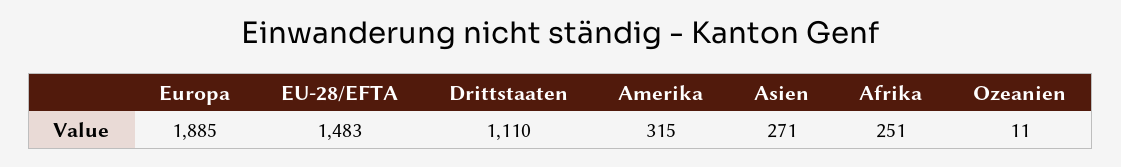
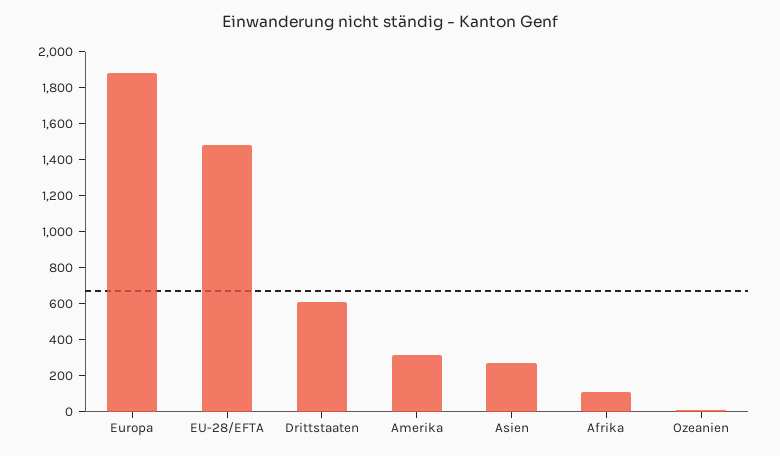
  {
    "Europa": 1885,
    "EU-28/EFTA": 1483,
-   "Drittstaaten": 1110,
+   "Drittstaaten": 600,
    "Amerika": 315,
    "Asien": 271,
-   "Afrika": 251,
+   "Afrika": 100,
    "Ozeanien": 11
  }

